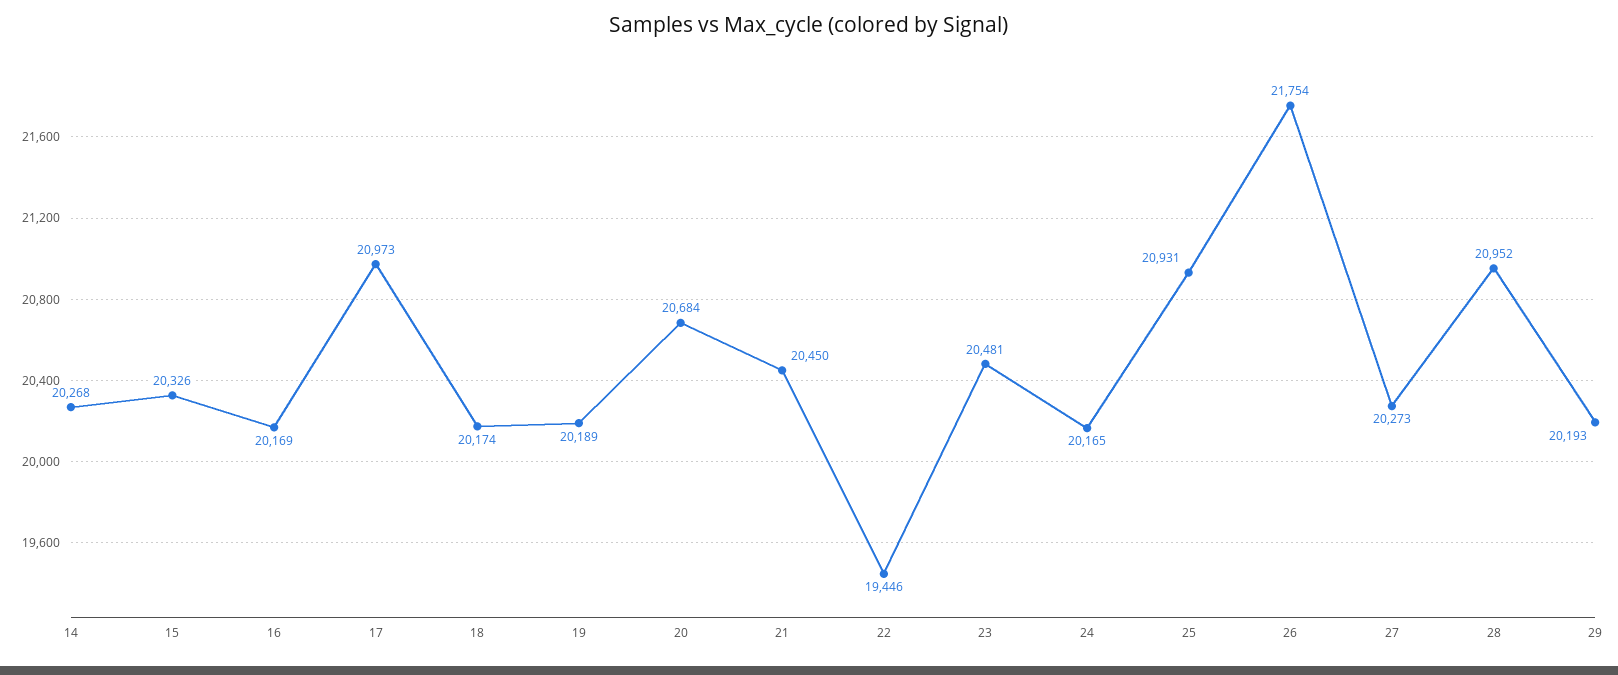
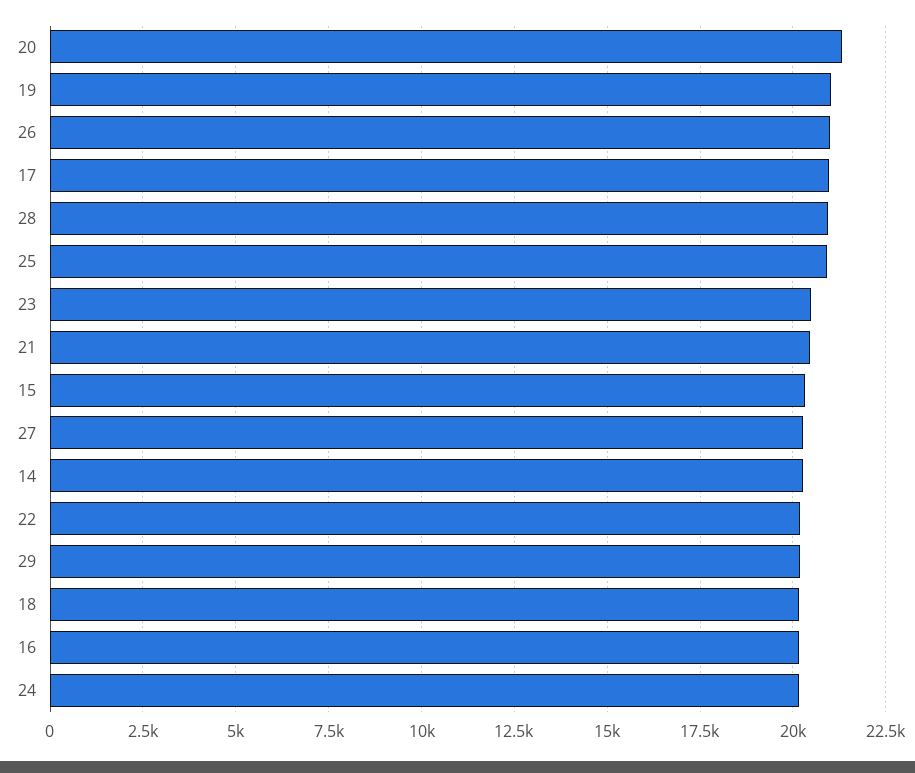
  {
    "14": 20268,
    "15": 20326,
    "16": 20169,
    "17": 20973,
    "18": 20174,
-   "19": 20189,
+   "19": 21000,
-   "20": 20684,
+   "20": 21250,
    "21": 20450,
-   "22": 19446,
+   "22": 20250,
    "23": 20481,
    "24": 20165,
    "25": 20931,
-   "26": 21754,
+   "26": 21000,
    "27": 20273,
    "28": 20952,
    "29": 20193
  }

